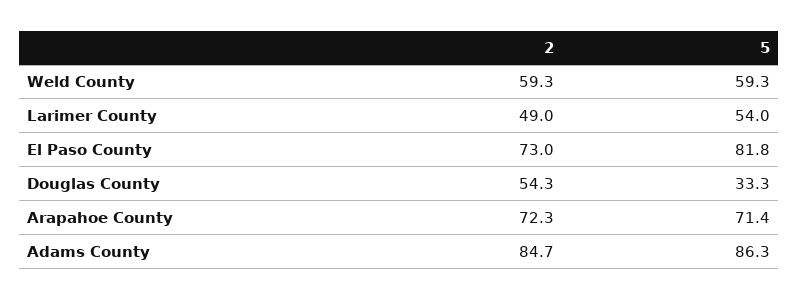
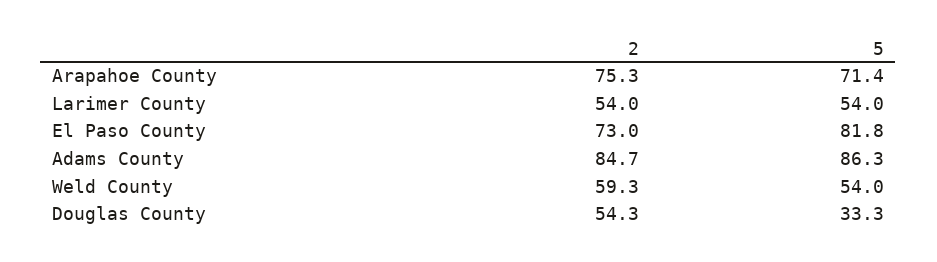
  {
    "2": {
      "Weld County": 59.3,
-     "Larimer County": 49,
+     "Larimer County": 54,
      "El Paso County": 73,
      "Douglas County": 54.3,
-     "Arapahoe County": 72.3,
+     "Arapahoe County": 75.3,
      "Adams County": 84.7
    },
    "5": {
-     "Weld County": 59.3,
+     "Weld County": 54,
      "Larimer County": 54,
      "El Paso County": 81.8,
      "Douglas County": 33.3,
      "Arapahoe County": 71.4,
      "Adams County": 86.3
    }
  }

